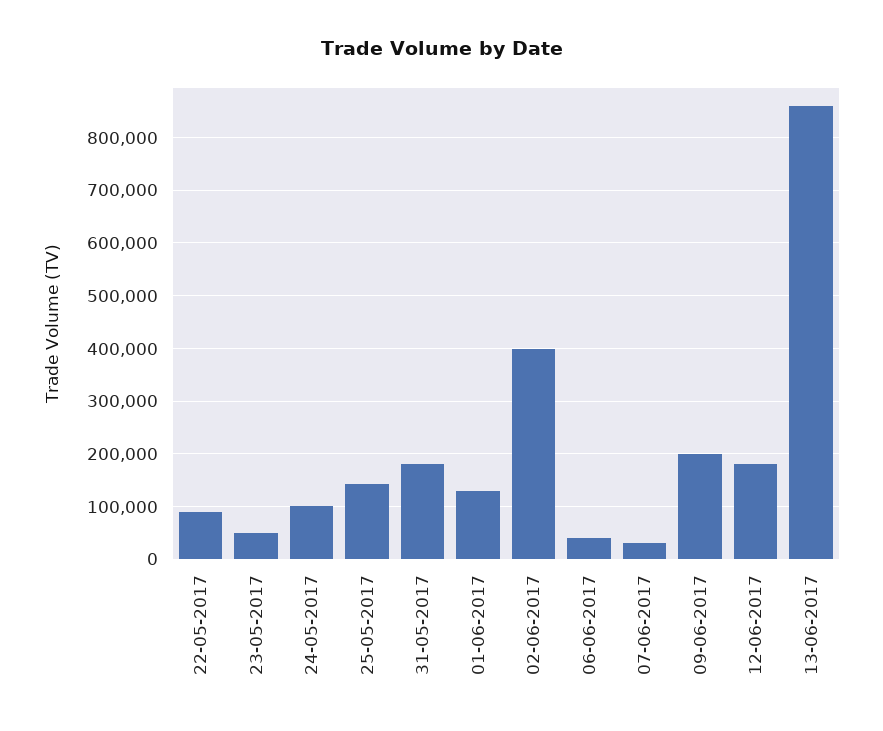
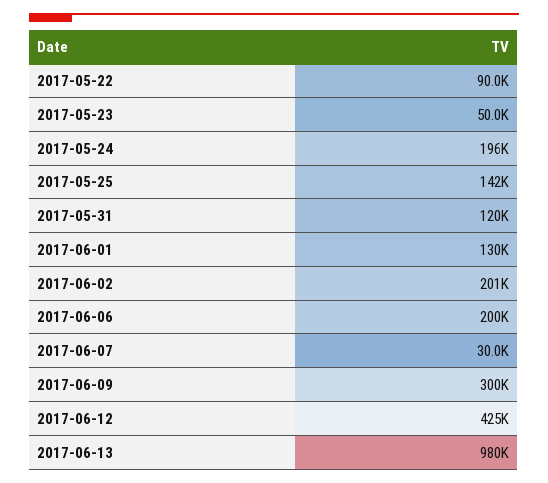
  {
    "22-05-2017": 90000,
    "23-05-2017": 50000,
-   "24-05-2017": 100000,
+   "24-05-2017": 196000,
    "25-05-2017": 142000,
-   "31-05-2017": 180000,
+   "31-05-2017": 120000,
    "01-06-2017": 130000,
-   "02-06-2017": 400000,
+   "02-06-2017": 201000,
-   "06-06-2017": 40000,
+   "06-06-2017": 200000,
    "07-06-2017": 30000,
-   "09-06-2017": 200000,
+   "09-06-2017": 300000,
-   "12-06-2017": 180000,
+   "12-06-2017": 425000,
-   "13-06-2017": 860000
+   "13-06-2017": 980000
  }

